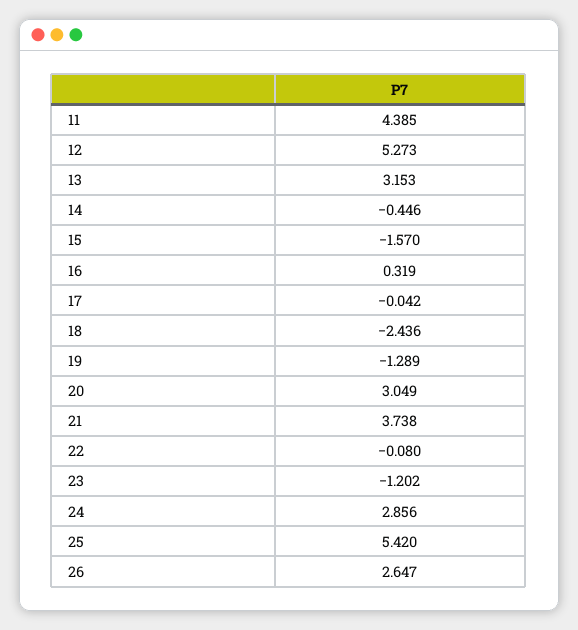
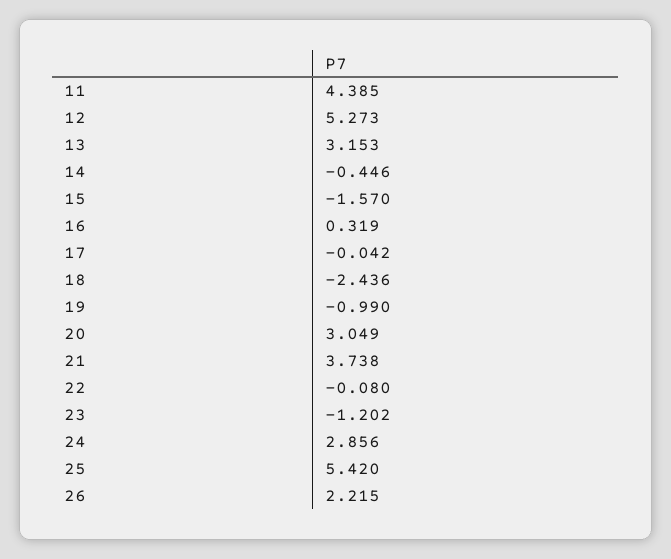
  {
    "11": 4.385,
    "12": 5.273,
    "13": 3.153,
    "14": -0.446,
    "15": -1.57,
    "16": 0.319,
    "17": -0.042,
    "18": -2.436,
-   "19": -1.289,
+   "19": -0.99,
    "20": 3.049,
    "21": 3.738,
    "22": -0.08,
    "23": -1.202,
    "24": 2.856,
    "25": 5.42,
-   "26": 2.647
+   "26": 2.215
  }

